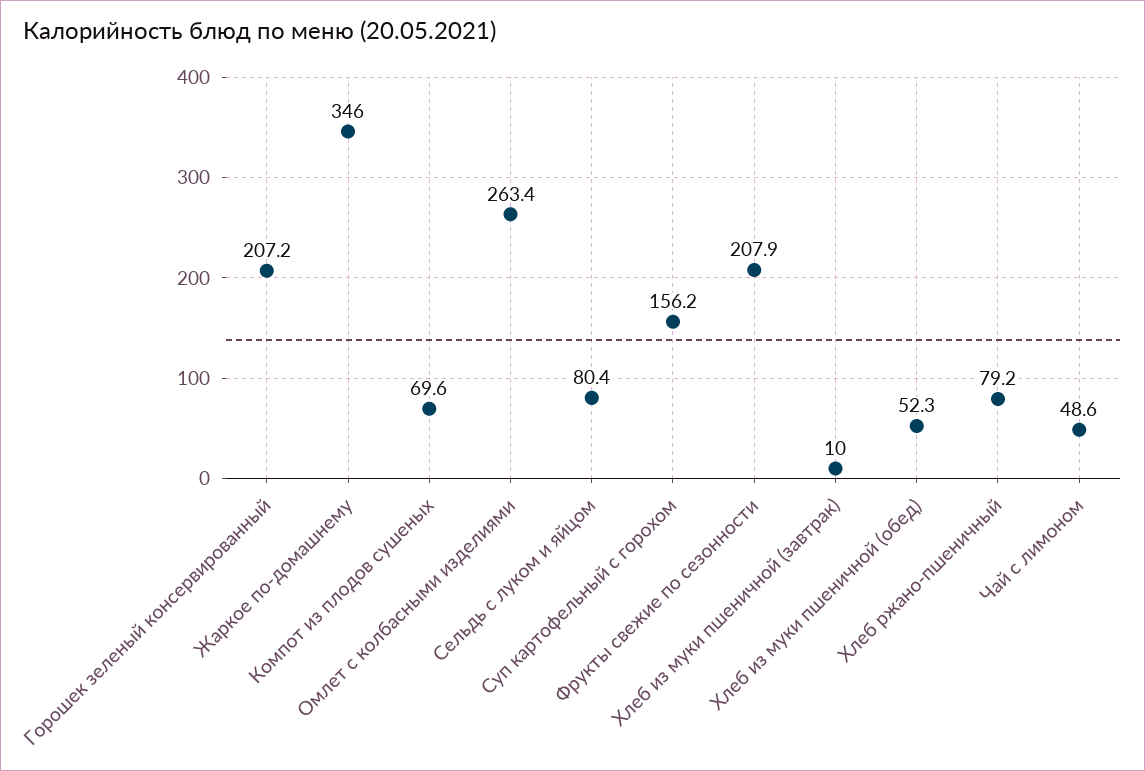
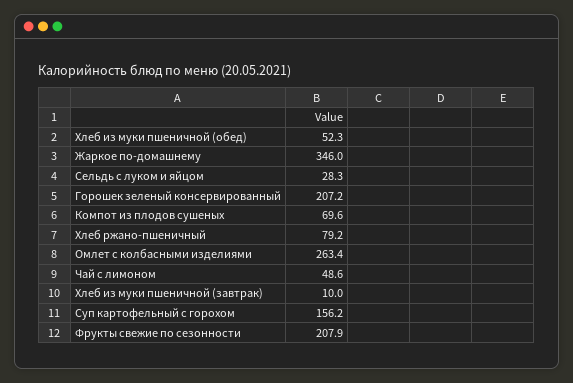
  {
    "Горошек зеленый консервированный": 207.2,
    "Жаркое по-домашнему": 346,
    "Компот из плодов сушеных": 69.6,
    "Омлет с колбасными изделиями": 263.4,
-   "Сельдь с луком и яйцом": 80.4,
+   "Сельдь с луком и яйцом": 28.3,
    "Суп картофельный с горохом": 156.2,
    "Фрукты свежие по сезонности": 207.9,
    "Хлеб из муки пшеничной (завтрак)": 10,
    "Хлеб из муки пшеничной (обед)": 52.3,
    "Хлеб ржано-пшеничный": 79.2,
    "Чай с лимоном": 48.6
  }

